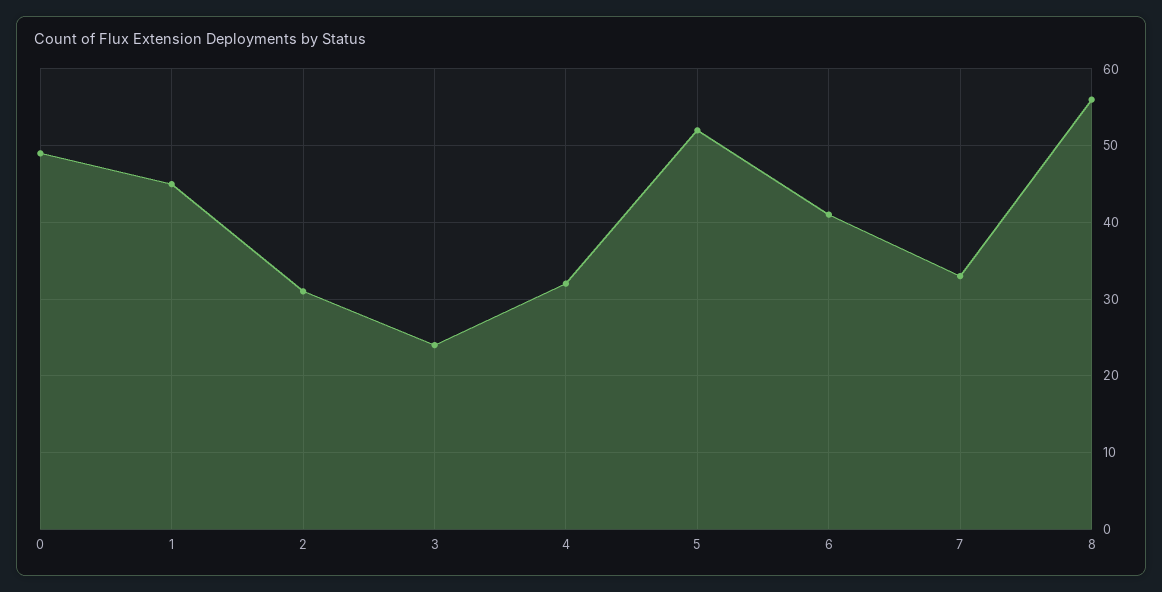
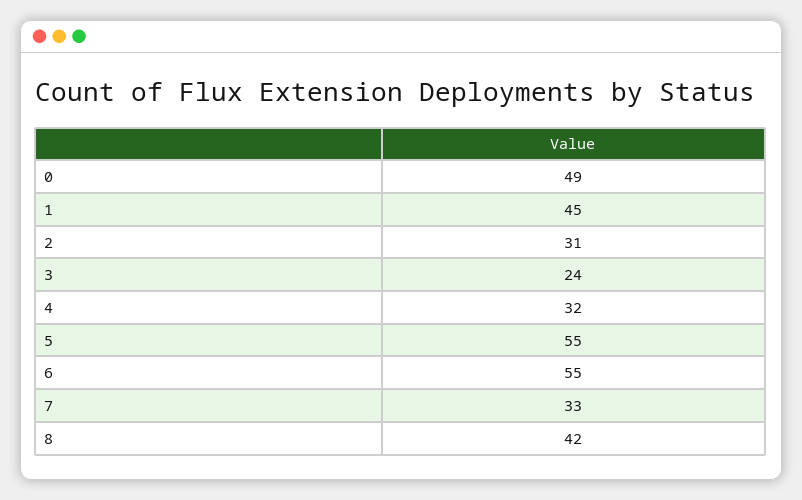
  {
    "0": 49,
    "1": 45,
    "2": 31,
    "3": 24,
    "4": 32,
-   "5": 52,
+   "5": 55,
-   "6": 41,
+   "6": 55,
    "7": 33,
-   "8": 56
+   "8": 42
  }

